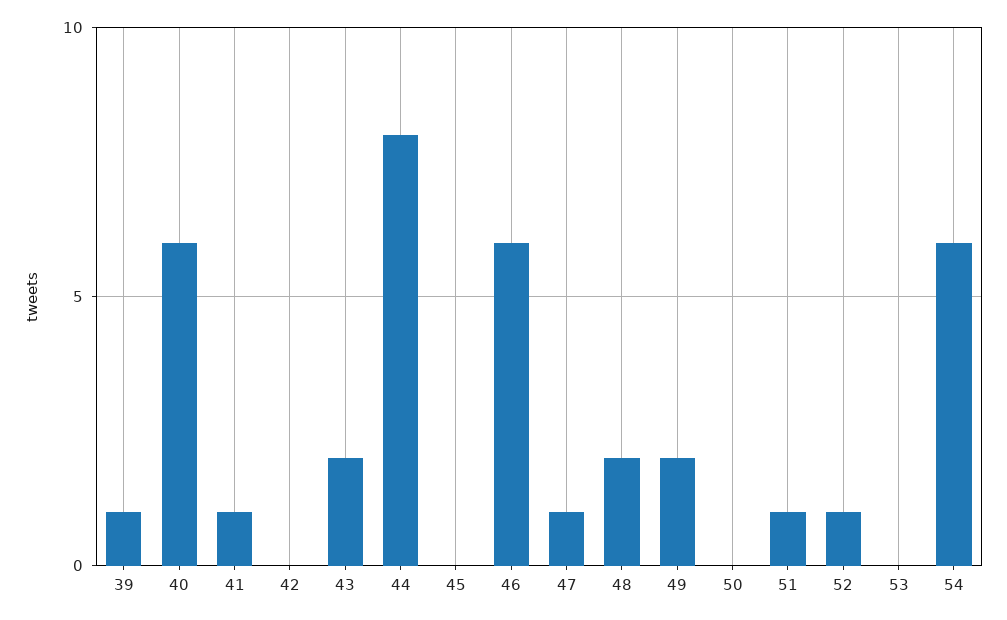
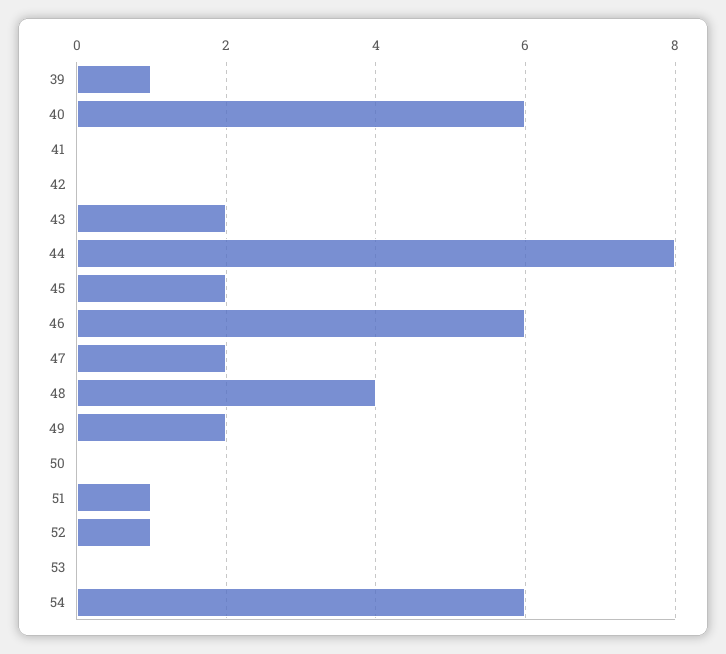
  {
    "39": 1,
    "40": 6,
-   "41": 1,
+   "41": 0,
    "42": 0,
    "43": 2,
    "44": 8,
-   "45": 0,
+   "45": 2,
    "46": 6,
-   "47": 1,
+   "47": 2,
-   "48": 2,
+   "48": 4,
    "49": 2,
    "50": 0,
    "51": 1,
    "52": 1,
    "53": 0,
    "54": 6
  }

